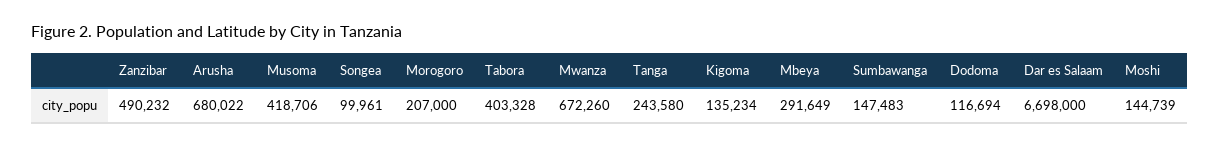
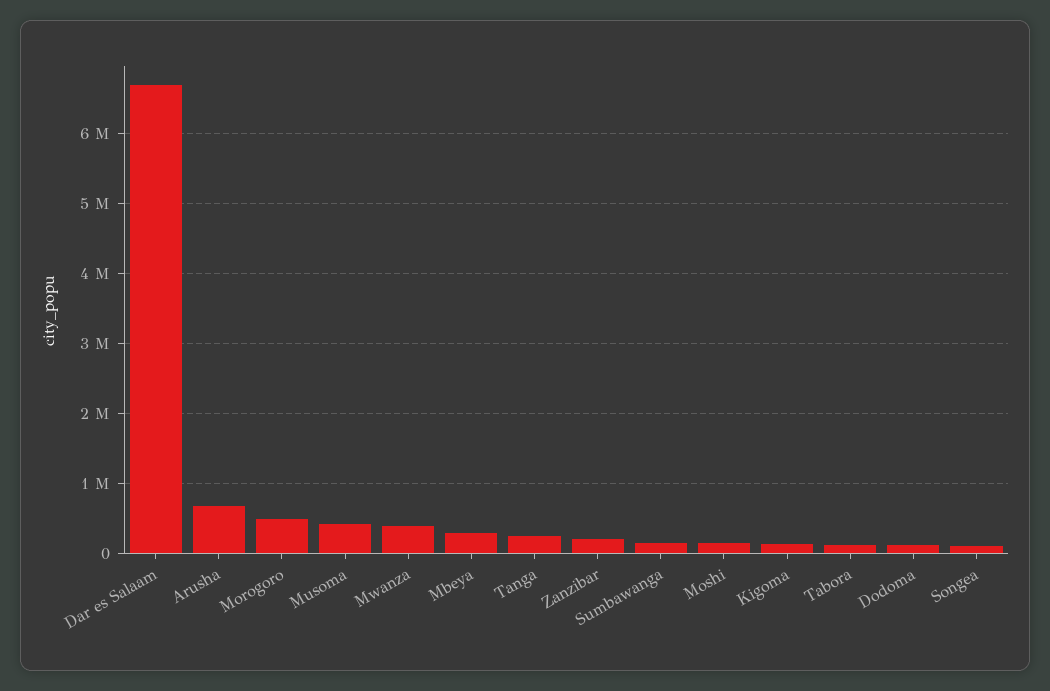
  {
-   "Zanzibar": 490232,
+   "Zanzibar": 200000,
    "Arusha": 680022,
    "Musoma": 418706,
    "Songea": 99961,
-   "Morogoro": 207000,
+   "Morogoro": 500000,
-   "Tabora": 403328,
+   "Tabora": 100000,
-   "Mwanza": 672260,
+   "Mwanza": 400000,
    "Tanga": 243580,
    "Kigoma": 135234,
    "Mbeya": 291649,
    "Sumbawanga": 147483,
    "Dodoma": 116694,
    "Dar es Salaam": 6698000,
    "Moshi": 144739
  }

